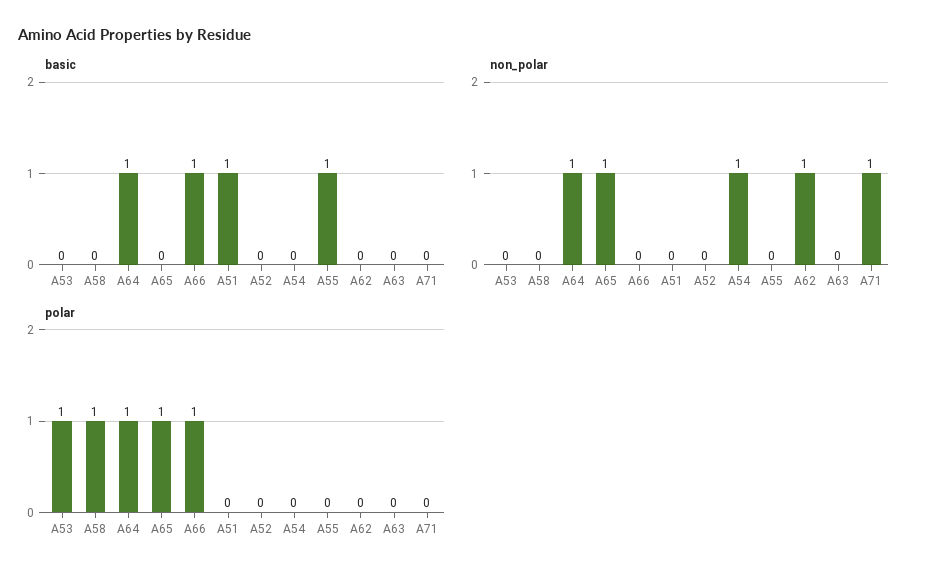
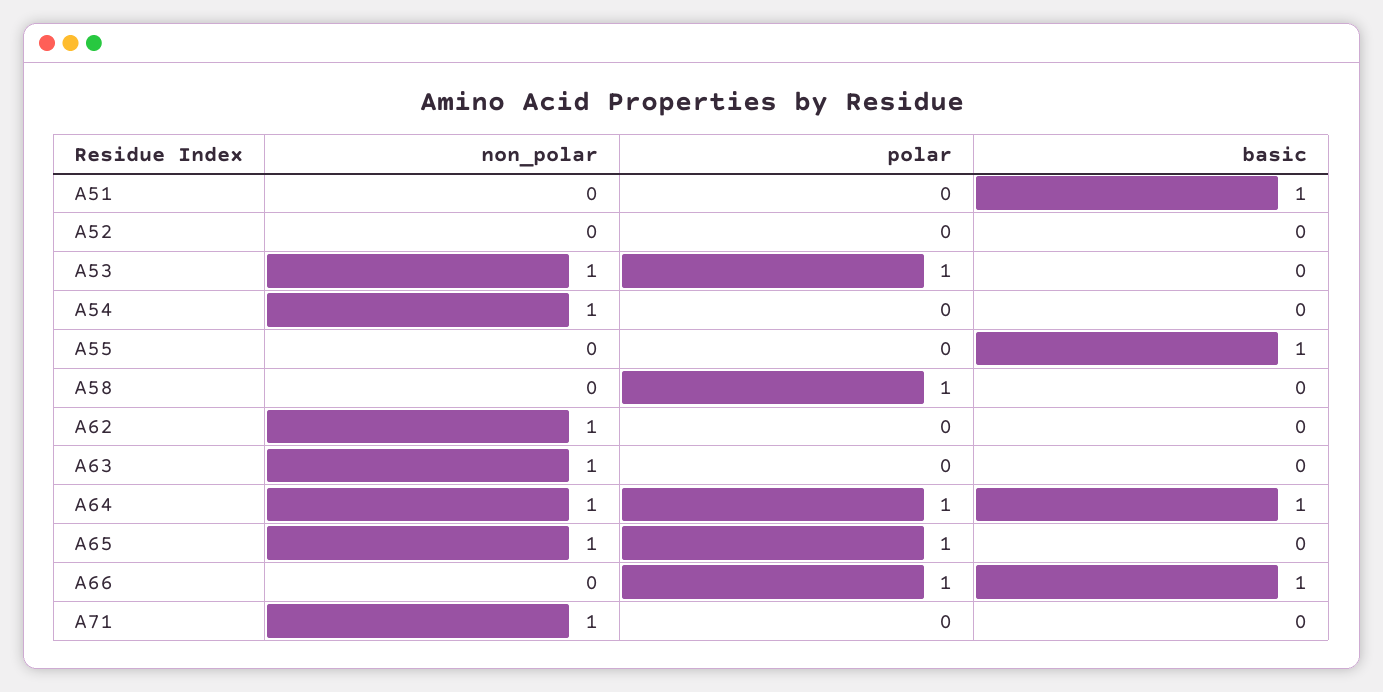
  {
    "basic": {
      "A53": 0,
      "A58": 0,
      "A64": 1,
      "A65": 0,
      "A66": 1,
      "A51": 1,
      "A52": 0,
      "A54": 0,
      "A55": 1,
      "A62": 0,
      "A63": 0,
      "A71": 0
    },
    "non_polar": {
-     "A53": 0,
+     "A53": 1,
      "A58": 0,
      "A64": 1,
      "A65": 1,
      "A66": 0,
      "A51": 0,
      "A52": 0,
      "A54": 1,
      "A55": 0,
      "A62": 1,
-     "A63": 0,
+     "A63": 1,
      "A71": 1
    },
    "polar": {
      "A53": 1,
      "A58": 1,
      "A64": 1,
      "A65": 1,
      "A66": 1,
      "A51": 0,
      "A52": 0,
      "A54": 0,
      "A55": 0,
      "A62": 0,
      "A63": 0,
      "A71": 0
    }
  }

